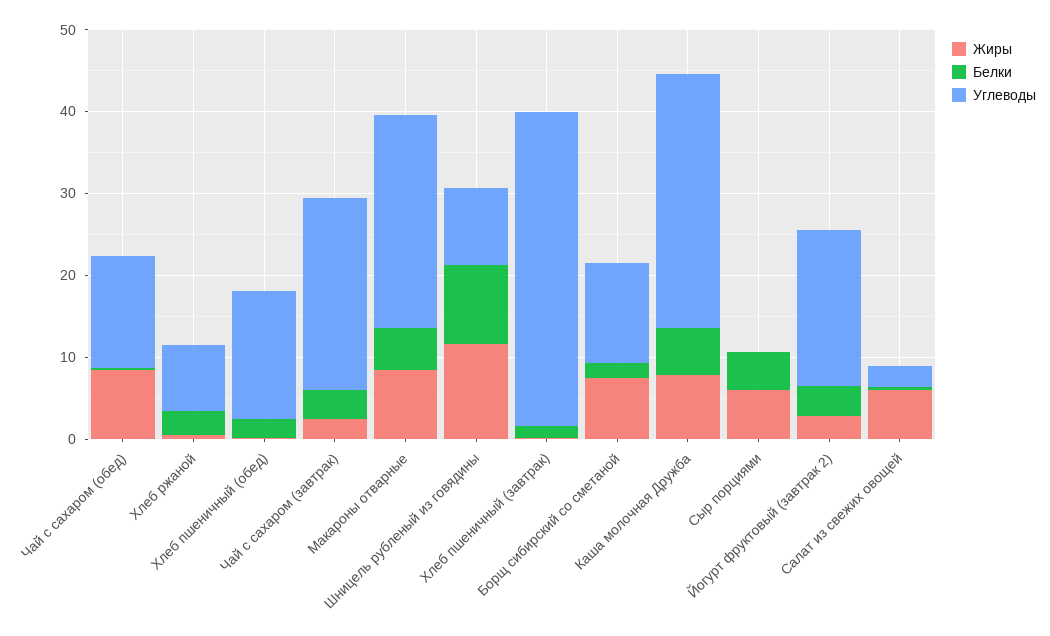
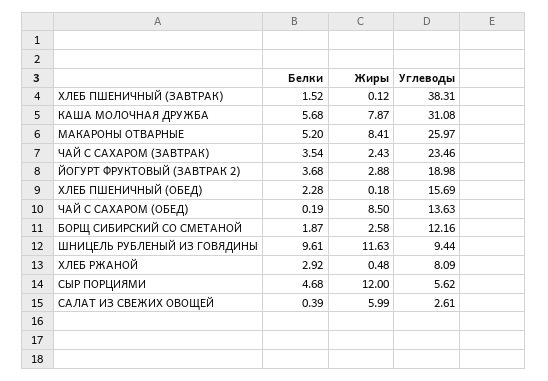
  {
    "Жиры": {
      "Чай с сахаром (обед)": 8.5,
      "Хлеб ржаной": 0.48,
      "Хлеб пшеничный (обед)": 0.18,
      "Чай с сахаром (завтрак)": 2.43,
      "Макароны отварные": 8.41,
      "Шницель рубленый из говядины": 11.63,
      "Хлеб пшеничный (завтрак)": 0.12,
-     "Борщ сибирский со сметаной": 8,
+     "Борщ сибирский со сметаной": 2.58,
      "Каша молочная Дружба": 7.87,
-     "Сыр порциями": 6,
+     "Сыр порциями": 12,
      "Йогурт фруктовый (завтрак 2)": 2.88,
      "Салат из свежих овощей": 5.99
    },
    "Белки": {
      "Чай с сахаром (обед)": 0.19,
      "Хлеб ржаной": 2.92,
      "Хлеб пшеничный (обед)": 2.28,
      "Чай с сахаром (завтрак)": 3.54,
      "Макароны отварные": 5.2,
      "Шницель рубленый из говядины": 9.61,
      "Хлеб пшеничный (завтрак)": 1.52,
      "Борщ сибирский со сметаной": 1.87,
      "Каша молочная Дружба": 5.68,
      "Сыр порциями": 4.68,
      "Йогурт фруктовый (завтрак 2)": 3.68,
      "Салат из свежих овощей": 0.39
    },
    "Углеводы": {
      "Чай с сахаром (обед)": 13.63,
      "Хлеб ржаной": 8.09,
      "Хлеб пшеничный (обед)": 15.69,
      "Чай с сахаром (завтрак)": 23.46,
      "Макароны отварные": 25.97,
      "Шницель рубленый из говядины": 9.44,
      "Хлеб пшеничный (завтрак)": 38.31,
      "Борщ сибирский со сметаной": 12.16,
      "Каша молочная Дружба": 31.08,
-     "Сыр порциями": 0,
+     "Сыр порциями": 5.62,
      "Йогурт фруктовый (завтрак 2)": 18.98,
      "Салат из свежих овощей": 2.61
    }
  }

